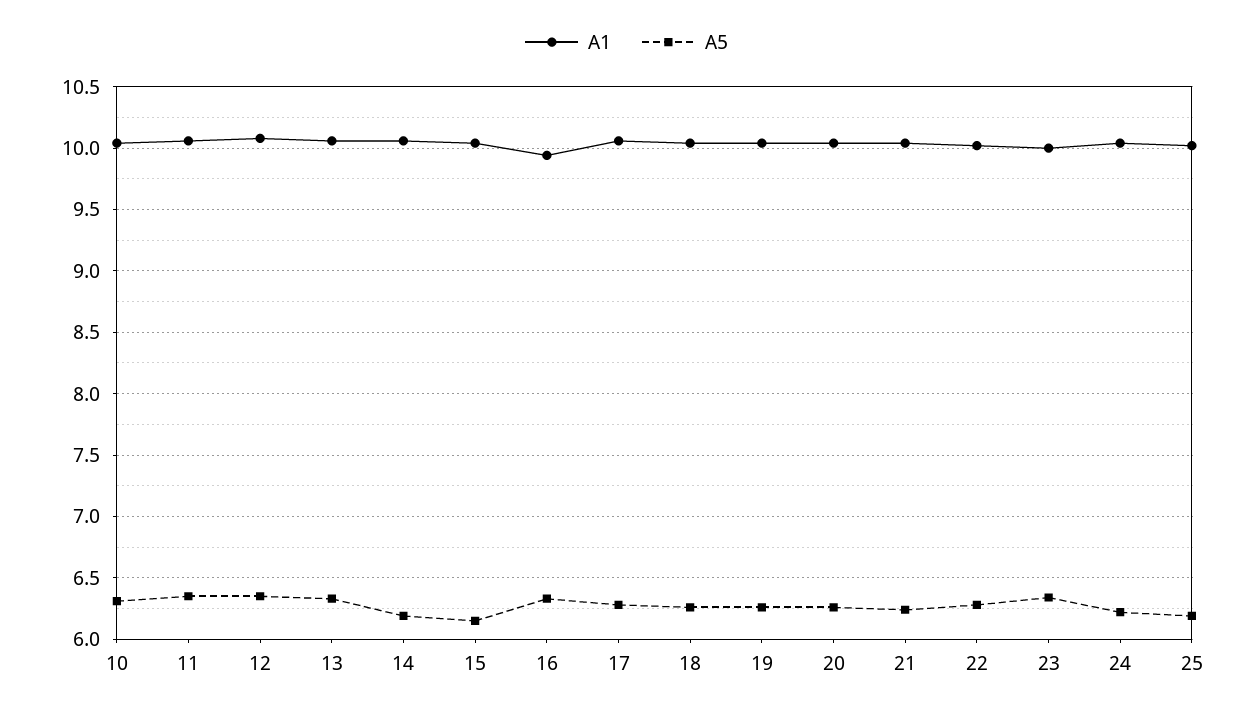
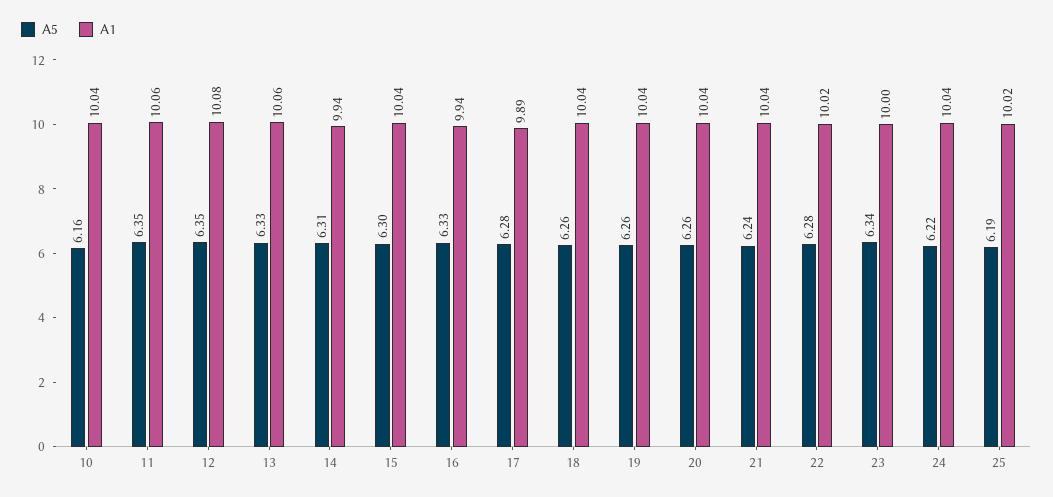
  {
    "A1": {
      "10": 10.04,
      "11": 10.06,
      "12": 10.08,
      "13": 10.06,
-     "14": 10.05,
+     "14": 9.94,
      "15": 10.04,
      "16": 9.94,
-     "17": 10.05,
+     "17": 9.89,
      "18": 10.04,
      "19": 10.04,
      "20": 10.04,
      "21": 10.04,
      "22": 10.02,
      "23": 10,
      "24": 10.04,
      "25": 10.02
    },
    "A5": {
-     "10": 6.3,
+     "10": 6.16,
      "11": 6.35,
      "12": 6.35,
      "13": 6.33,
-     "14": 6.2,
+     "14": 6.31,
-     "15": 6.15,
+     "15": 6.3,
      "16": 6.33,
      "17": 6.28,
      "18": 6.26,
      "19": 6.26,
      "20": 6.26,
      "21": 6.24,
      "22": 6.28,
      "23": 6.34,
      "24": 6.22,
      "25": 6.19
    }
  }

